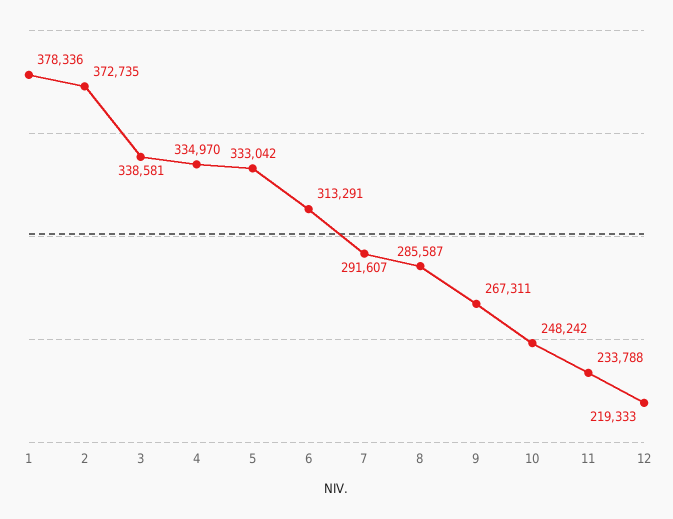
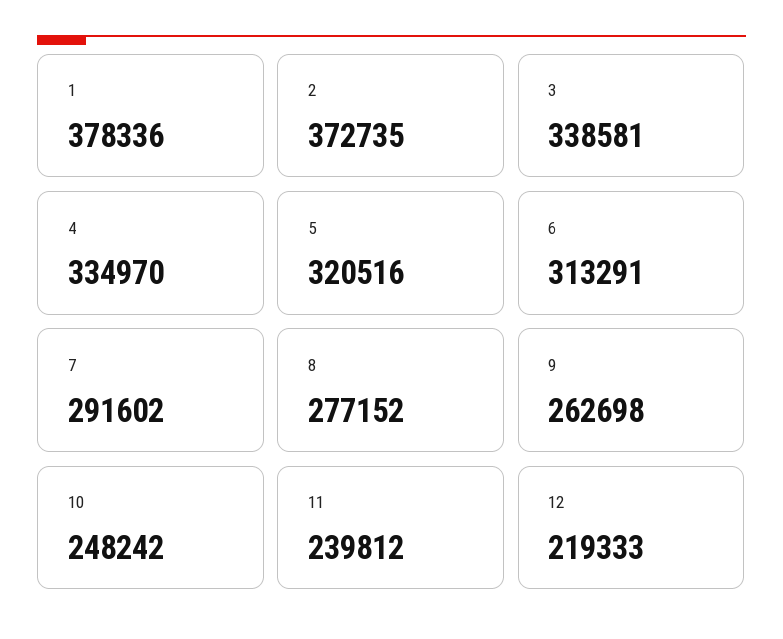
  {
    "1": 378336,
    "2": 372735,
    "3": 338581,
    "4": 334970,
-   "5": 333042,
+   "5": 320516,
    "6": 313291,
-   "7": 291607,
+   "7": 291602,
-   "8": 285587,
+   "8": 277152,
-   "9": 267311,
+   "9": 262698,
    "10": 248242,
-   "11": 233788,
+   "11": 239812,
    "12": 219333
  }

